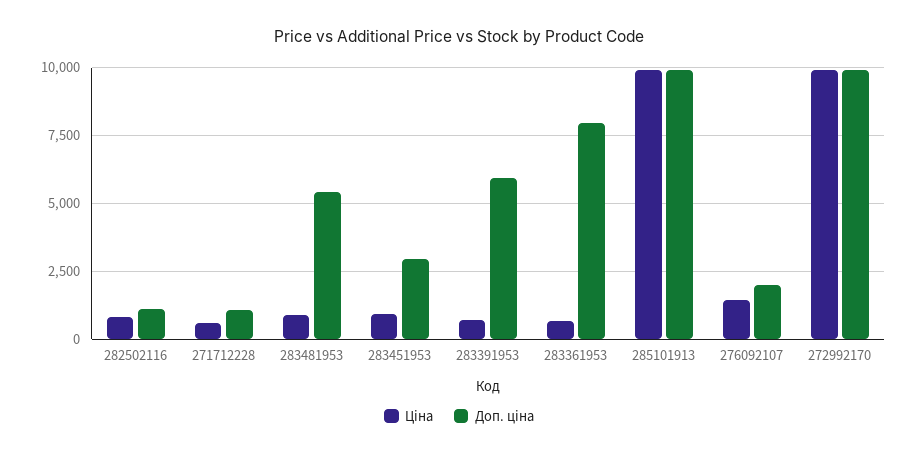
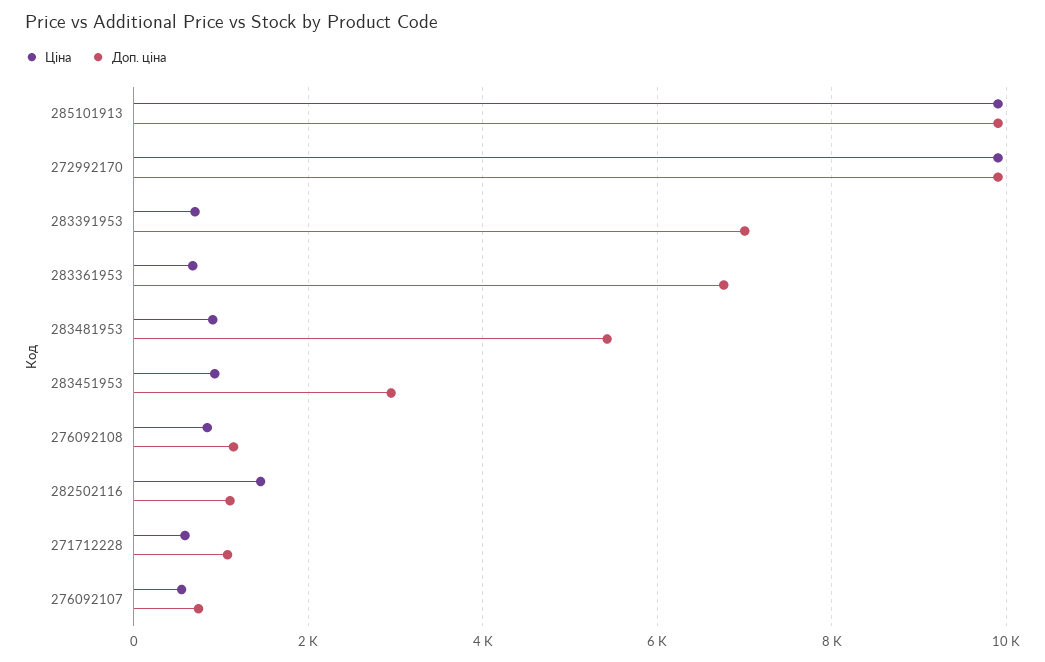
  {
    "Ціна": {
-     "282502116": 750,
+     "282502116": 1400,
      "271712228": 600,
      "283481953": 1000,
      "283451953": 1000,
      "283391953": 800,
      "283361953": 600,
      "285101913": 10000,
-     "276092107": 1500,
+     "276092107": 600,
-     "272992170": 10000
+     "272992170": 10000,
+     "276092108": 800
    },
    "Доп. ціна": {
      "282502116": 1200,
      "271712228": 1000,
      "283481953": 5400,
      "283451953": 3000,
-     "283391953": 6000,
+     "283391953": 7000,
-     "283361953": 8000,
+     "283361953": 6800,
      "285101913": 10000,
-     "276092107": 2000,
+     "276092107": 800,
-     "272992170": 10000
+     "272992170": 10000,
+     "276092108": 1200
    }
  }

